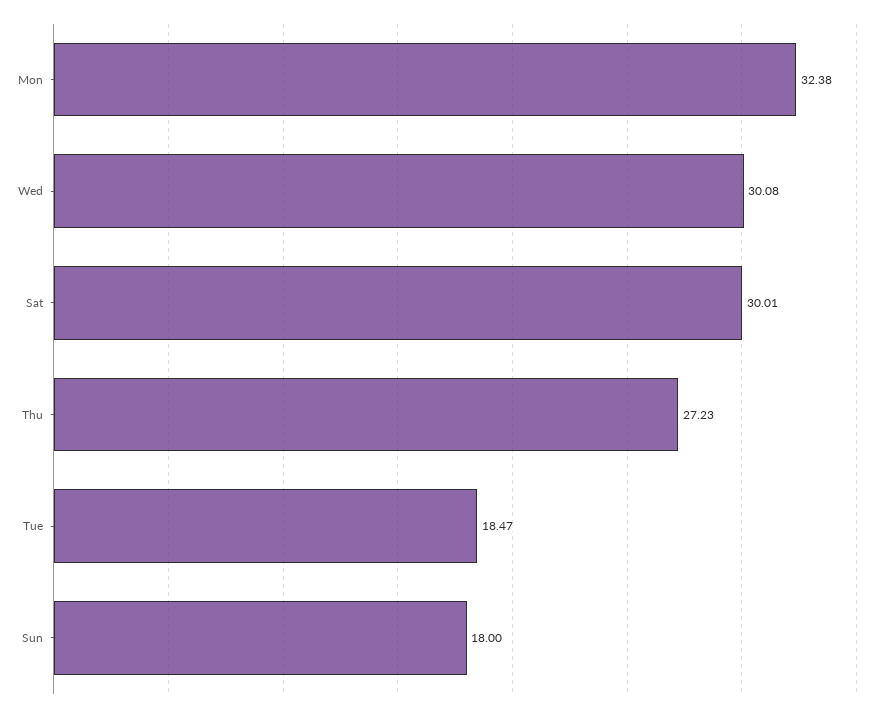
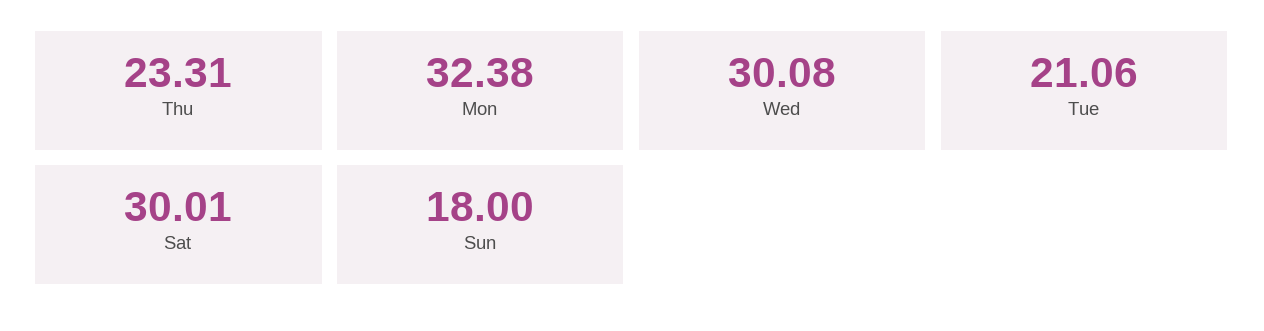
  {
    "Mon": 32.38,
    "Wed": 30.08,
    "Sat": 30.01,
-   "Thu": 27.23,
+   "Thu": 23.31,
-   "Tue": 18.47,
+   "Tue": 21.06,
    "Sun": 18
  }

